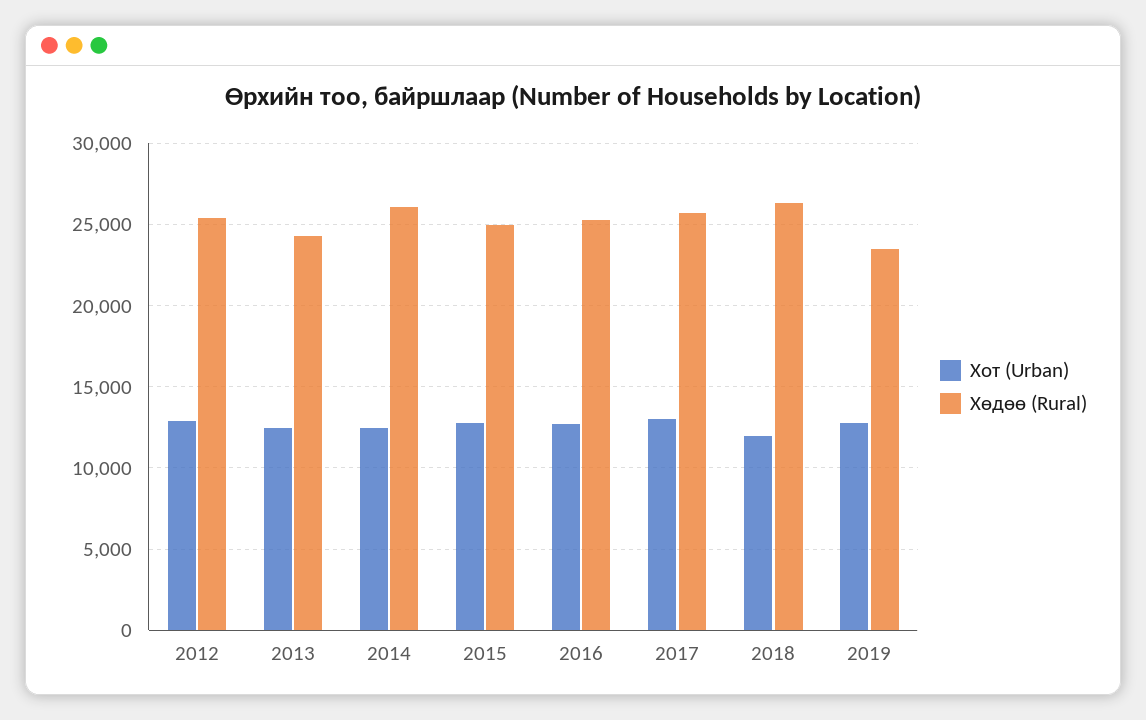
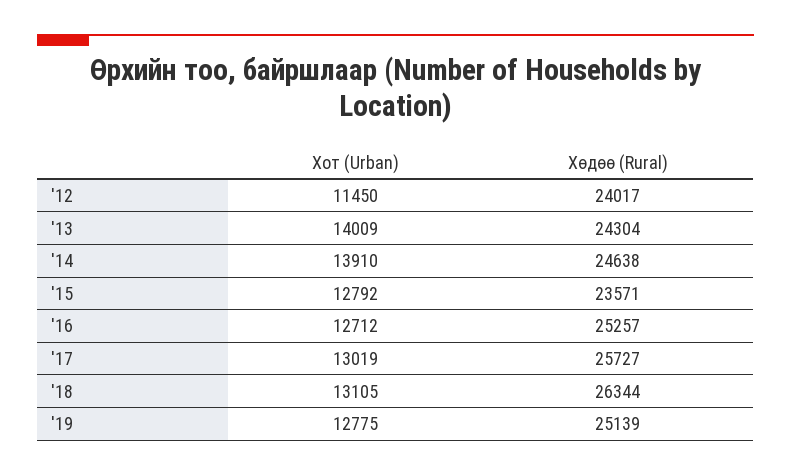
  {
    "Хот (Urban)": {
-     "2012": 13000,
+     "2012": 11450,
-     "2013": 12500,
+     "2013": 14009,
-     "2014": 12500,
+     "2014": 13910,
      "2015": 12792,
      "2016": 12712,
      "2017": 13019,
-     "2018": 12000,
+     "2018": 13105,
      "2019": 12775
    },
    "Хөдөө (Rural)": {
-     "2012": 25500,
+     "2012": 24017,
      "2013": 24304,
-     "2014": 26000,
+     "2014": 24638,
-     "2015": 25000,
+     "2015": 23571,
      "2016": 25257,
      "2017": 25727,
      "2018": 26344,
-     "2019": 23500
+     "2019": 25139
    }
  }

